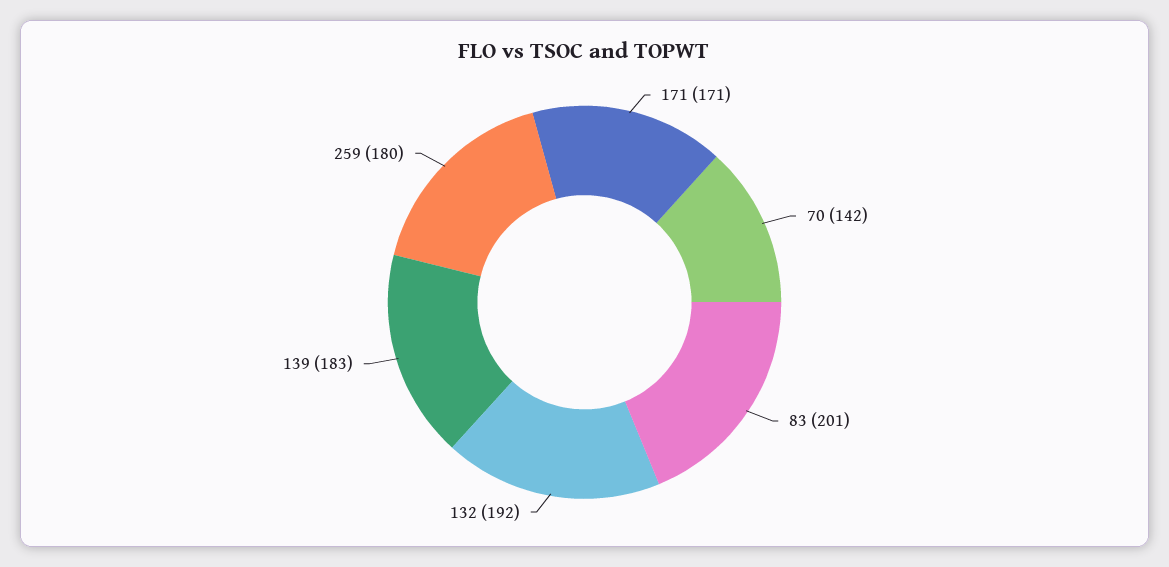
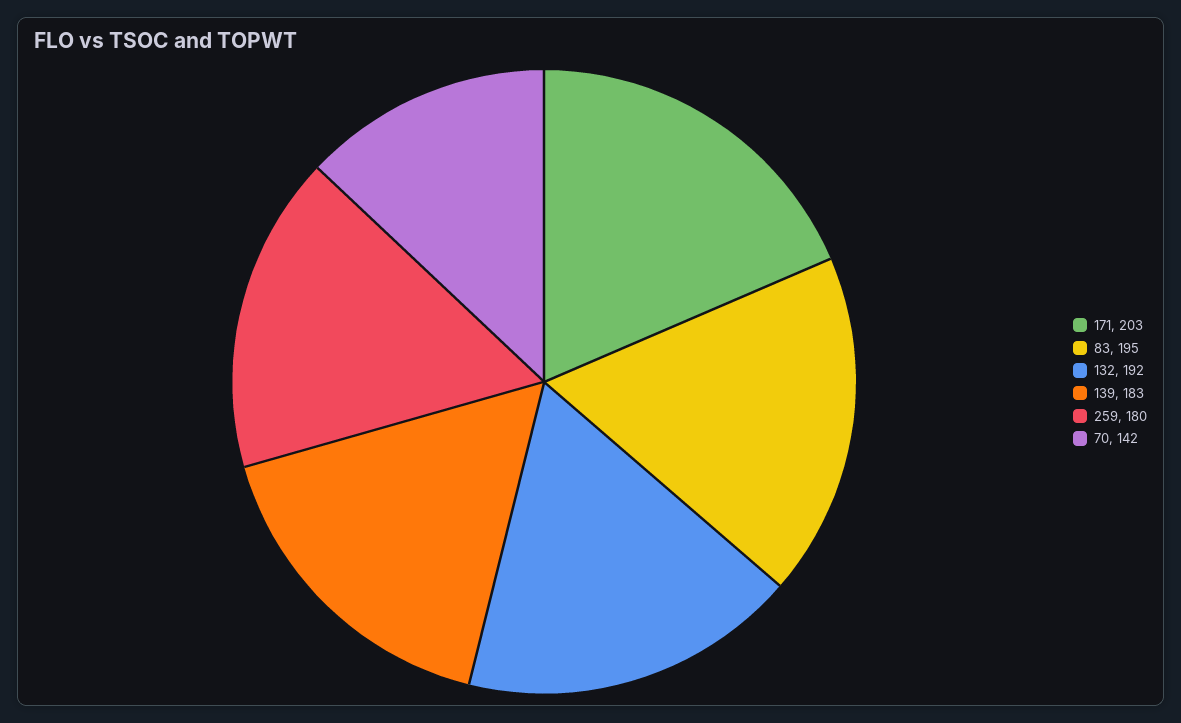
  {
-   "171": 171,
+   "171": 203,
    "70": 142,
-   "83": 201,
+   "83": 195,
    "132": 192,
    "139": 183,
    "259": 180
  }

